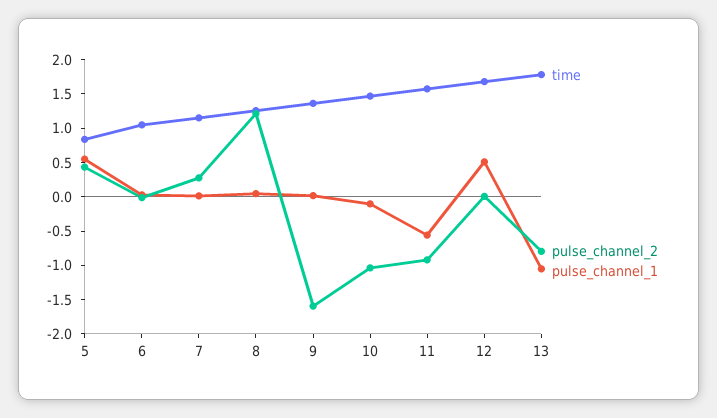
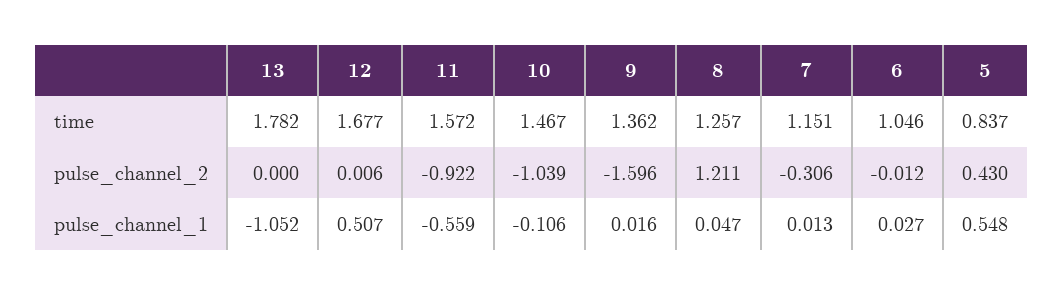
  {
    "time": {
      "5": 0.837,
      "6": 1.046,
      "7": 1.151,
      "8": 1.257,
      "9": 1.362,
      "10": 1.467,
      "11": 1.572,
      "12": 1.677,
      "13": 1.782
    },
    "pulse_channel_2": {
      "5": 0.43,
      "6": -0.012,
-     "7": 0.25,
+     "7": -0.306,
      "8": 1.211,
      "9": -1.596,
      "10": -1.039,
      "11": -0.922,
      "12": 0.006,
-     "13": -0.75
+     "13": 0
    },
    "pulse_channel_1": {
      "5": 0.548,
      "6": 0.027,
      "7": 0.013,
      "8": 0.047,
      "9": 0.016,
      "10": -0.106,
      "11": -0.559,
      "12": 0.507,
      "13": -1.052
    }
  }

